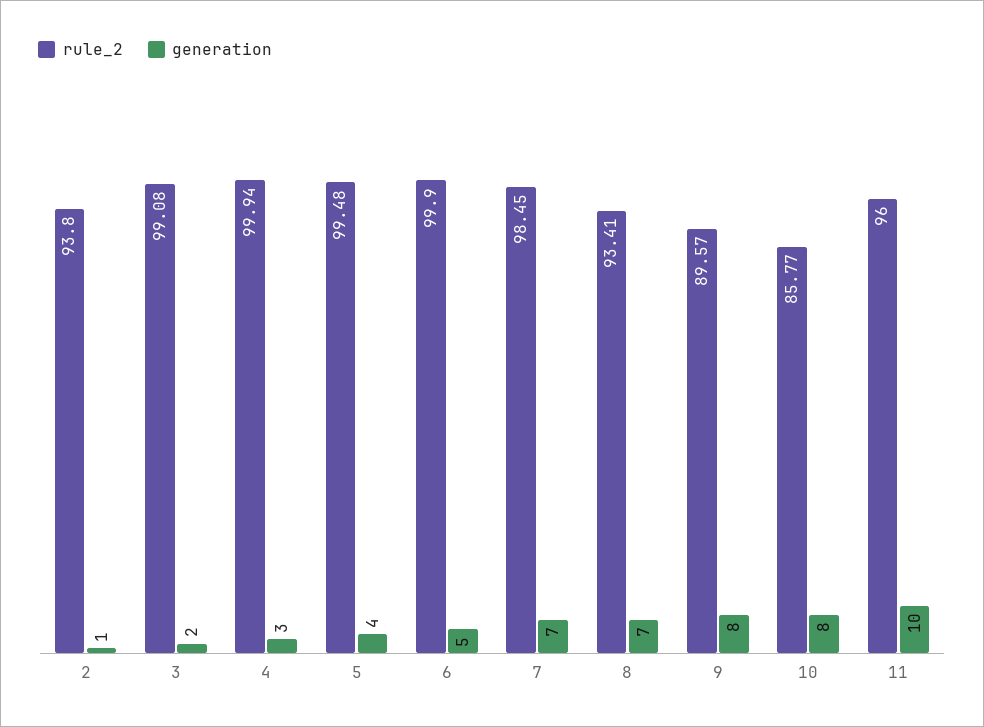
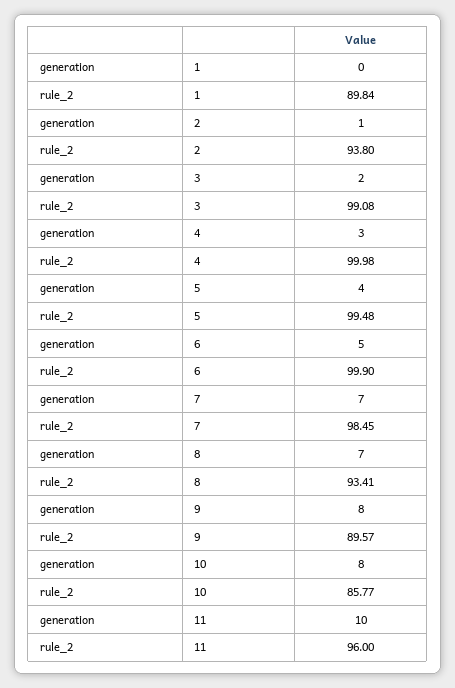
  {
    "rule_2": {
      "2": 93.8,
      "3": 99.08,
-     "4": 99.94,
+     "4": 99.98,
      "5": 99.48,
      "6": 99.9,
      "7": 98.45,
      "8": 93.41,
      "9": 89.57,
      "10": 85.77,
-     "11": 96
+     "11": 96,
+     "1": 89.84
    },
    "generation": {
      "2": 1,
      "3": 2,
      "4": 3,
      "5": 4,
      "6": 5,
      "7": 7,
      "8": 7,
      "9": 8,
      "10": 8,
-     "11": 10
+     "11": 10,
+     "1": 0
    }
  }

